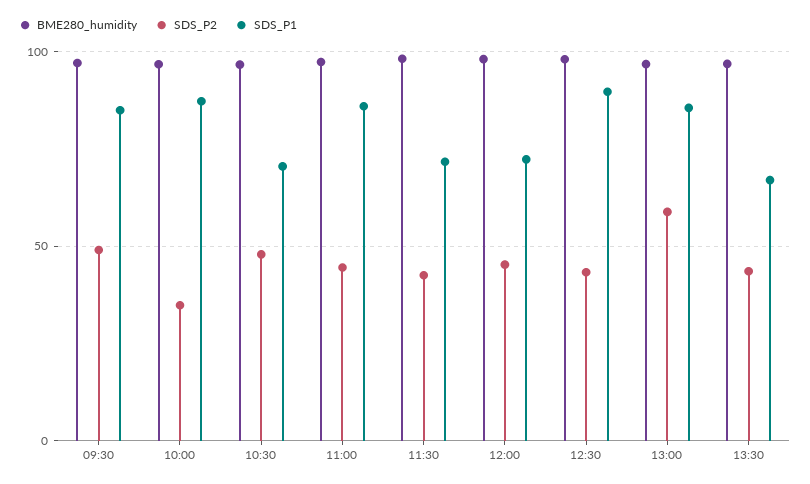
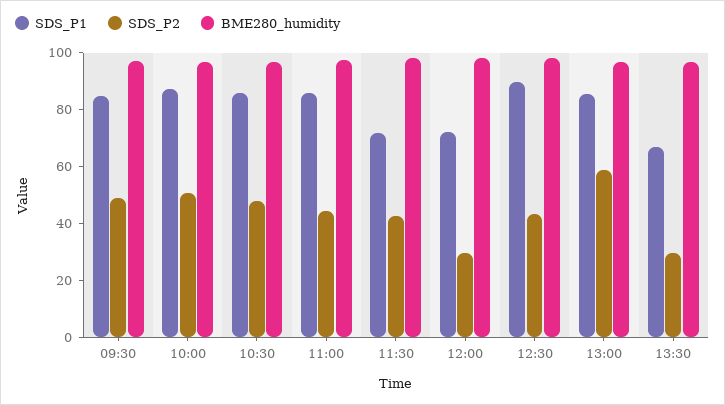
  {
    "BME280_humidity": {
      "09:30": 95,
      "10:00": 95,
      "10:30": 95,
      "11:00": 95,
      "11:30": 100,
      "12:00": 100,
      "12:30": 100,
      "13:00": 95,
      "13:30": 95
    },
    "SDS_P2": {
      "09:30": 50,
-     "10:00": 35,
+     "10:00": 50,
      "10:30": 50,
      "11:00": 45,
      "11:30": 45,
-     "12:00": 45,
+     "12:00": 30,
      "12:30": 45,
      "13:00": 60,
-     "13:30": 45
+     "13:30": 30
    },
    "SDS_P1": {
      "09:30": 85,
      "10:00": 85,
-     "10:30": 70,
+     "10:30": 85,
      "11:00": 85,
      "11:30": 70,
      "12:00": 70,
      "12:30": 90,
      "13:00": 85,
      "13:30": 65
    }
  }

